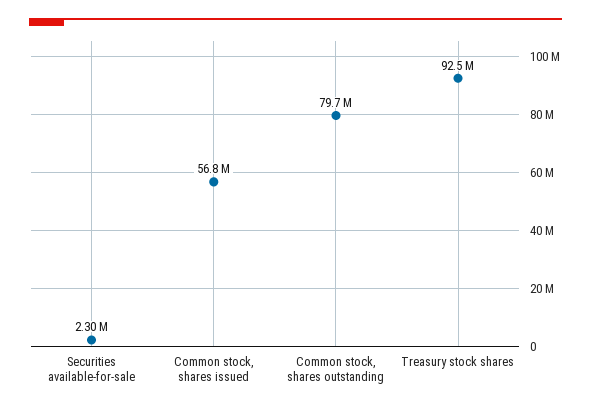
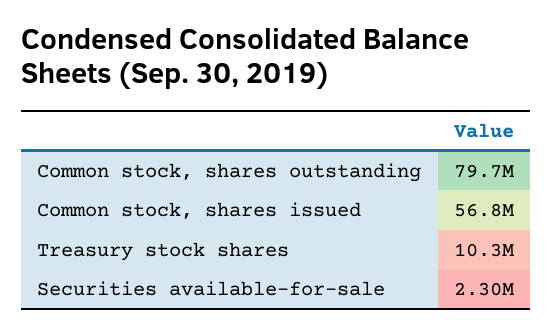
  {
    "Securities available-for-sale": 2300000,
    "Common stock, shares issued": 56800000,
    "Common stock, shares outstanding": 79700000,
-   "Treasury stock shares": 92500000
+   "Treasury stock shares": 10300000
  }

